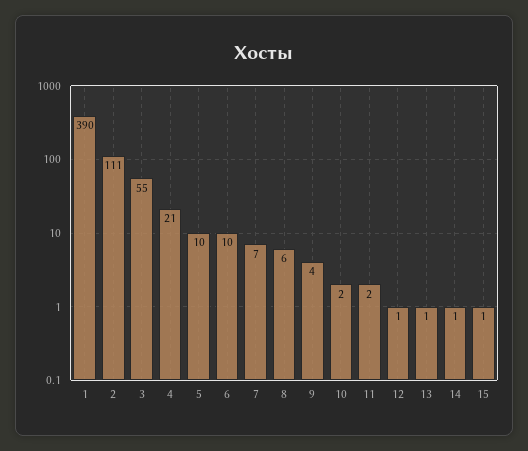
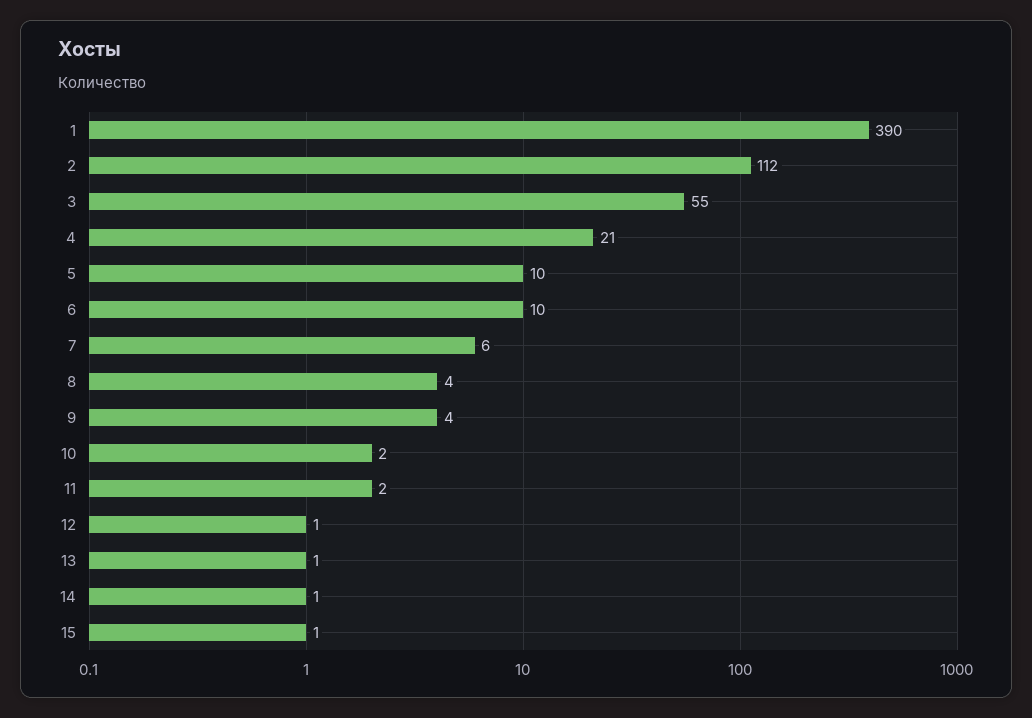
  {
    "1": 390,
-   "2": 111,
+   "2": 112,
    "3": 55,
    "4": 21,
    "5": 10,
    "6": 10,
-   "7": 7,
+   "7": 6,
-   "8": 6,
+   "8": 4,
    "9": 4,
    "10": 2,
    "11": 2,
    "12": 1,
    "13": 1,
    "14": 1,
    "15": 1
  }

